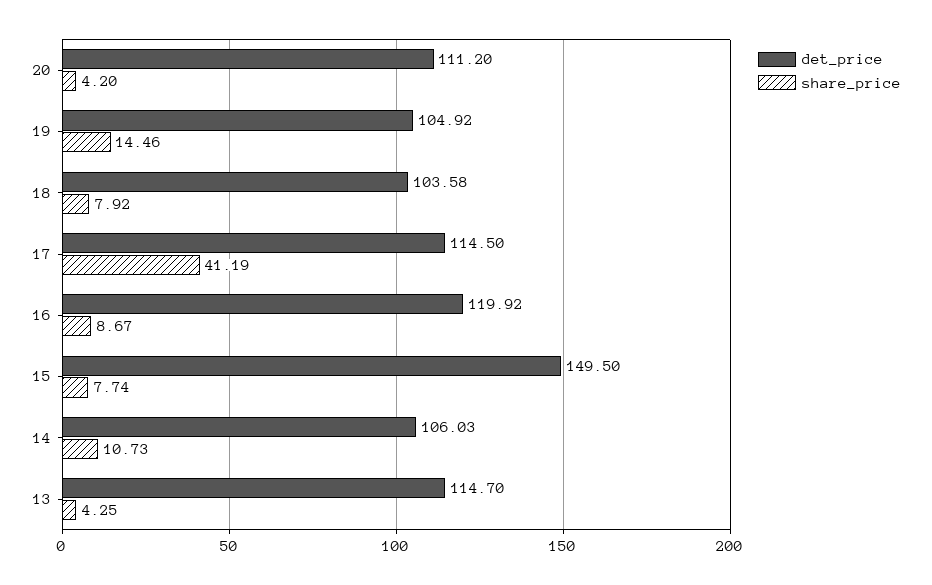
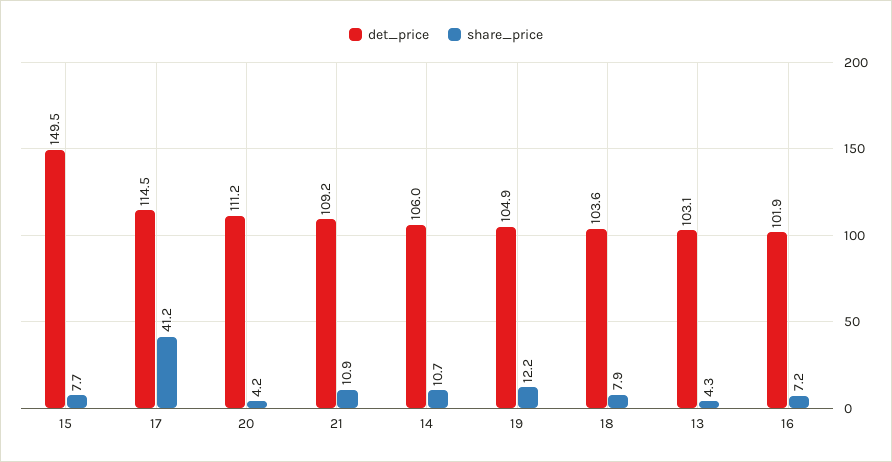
  {
    "det_price": {
      "20": 111.2,
      "19": 104.92,
      "18": 103.58,
      "17": 114.5,
-     "16": 119.92,
+     "16": 101.9,
      "15": 149.5,
      "14": 106.03,
-     "13": 114.7
+     "13": 103.1,
+     "21": 109.2
    },
    "share_price": {
      "20": 4.2,
-     "19": 14.46,
+     "19": 12.2,
      "18": 7.92,
      "17": 41.19,
-     "16": 8.67,
+     "16": 7.2,
      "15": 7.74,
      "14": 10.73,
-     "13": 4.25
+     "13": 4.25,
+     "21": 10.9
    }
  }

